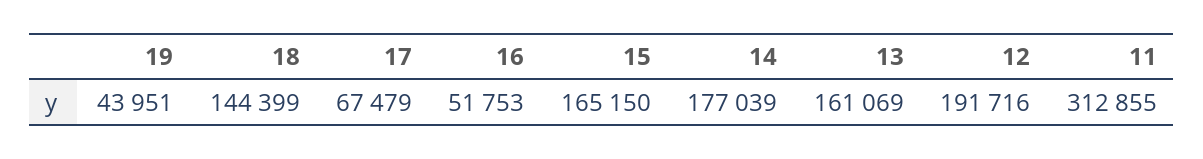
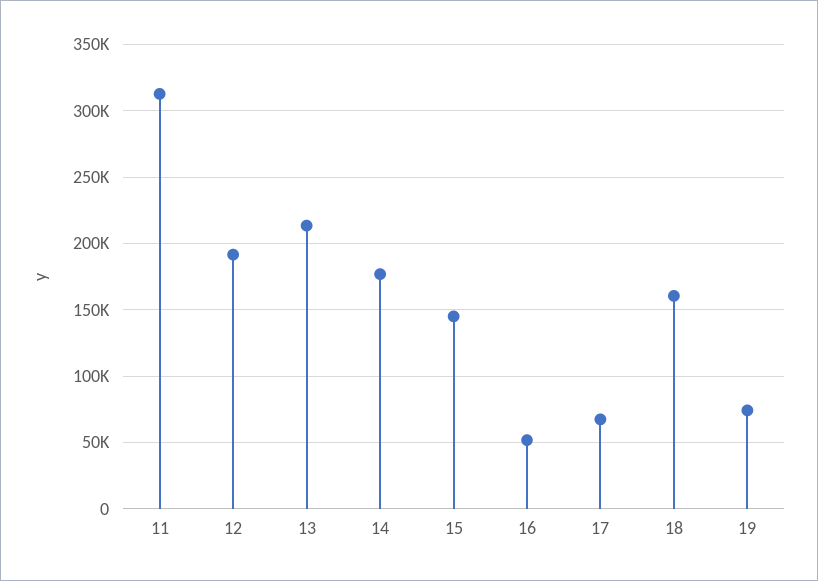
  {
-   "19": 43951,
+   "19": 75000,
-   "18": 144399,
+   "18": 160000,
    "17": 67479,
    "16": 51753,
-   "15": 165150,
+   "15": 145000,
    "14": 177039,
-   "13": 161069,
+   "13": 215000,
    "12": 191716,
    "11": 312855
  }

